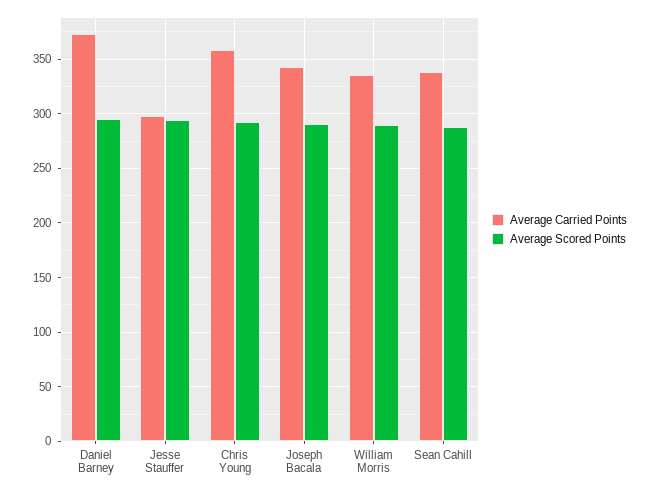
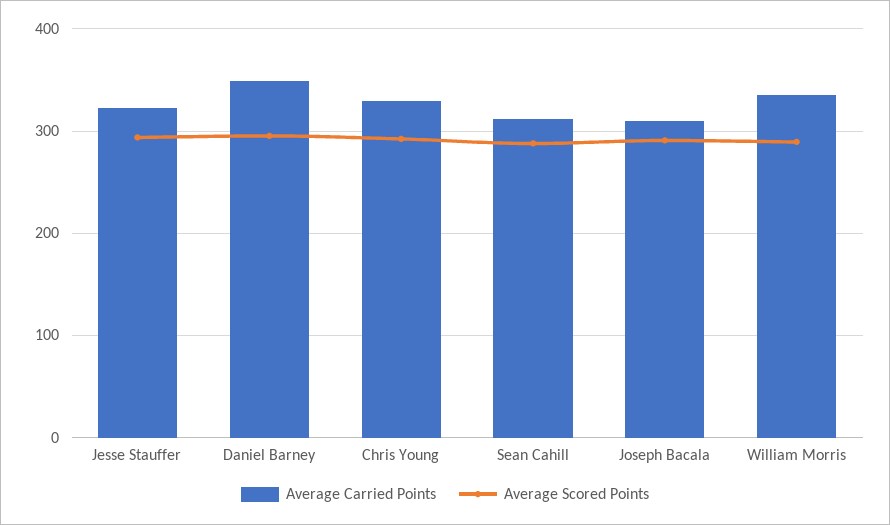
  {
    "Average Carried Points": {
-     "Daniel Barney": 370,
+     "Daniel Barney": 350,
-     "Jesse Stauffer": 300,
+     "Jesse Stauffer": 320,
-     "Chris Young": 360,
+     "Chris Young": 330,
-     "Joseph Bacala": 340,
+     "Joseph Bacala": 310,
      "William Morris": 330,
-     "Sean Cahill": 340
+     "Sean Cahill": 310
    },
    "Average Scored Points": {
      "Daniel Barney": 300,
      "Jesse Stauffer": 290,
      "Chris Young": 290,
      "Joseph Bacala": 290,
      "William Morris": 290,
      "Sean Cahill": 290
    }
  }

